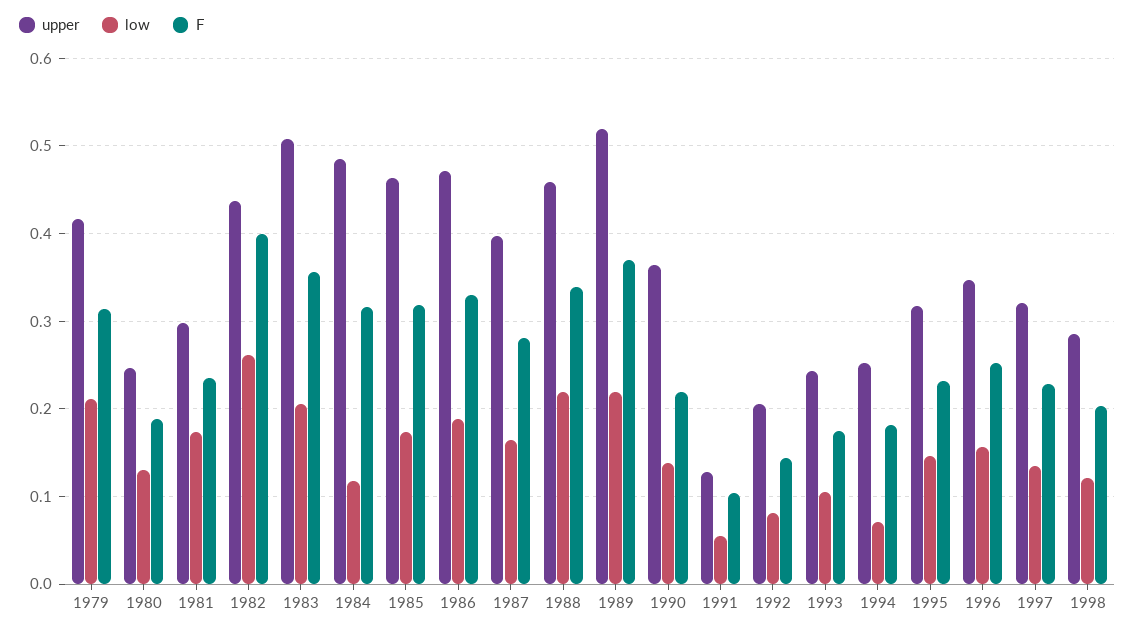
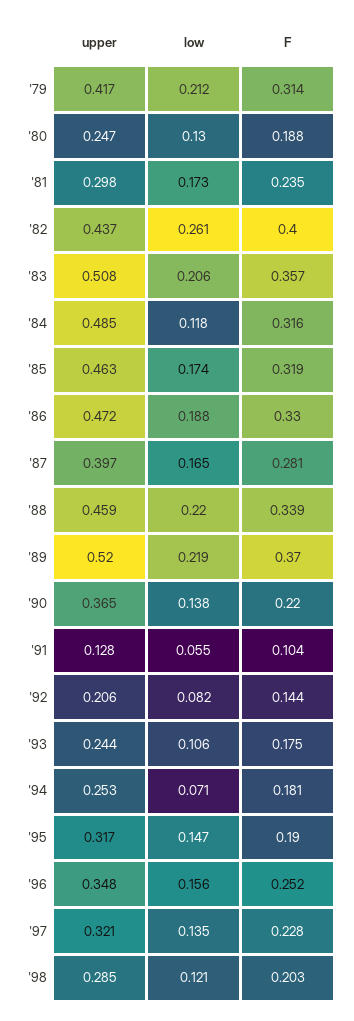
  {
    "upper": {
      "1979": 0.417,
      "1980": 0.247,
      "1981": 0.298,
      "1982": 0.437,
      "1983": 0.508,
      "1984": 0.485,
      "1985": 0.463,
      "1986": 0.472,
      "1987": 0.397,
      "1988": 0.459,
      "1989": 0.52,
      "1990": 0.365,
      "1991": 0.128,
      "1992": 0.206,
      "1993": 0.244,
      "1994": 0.253,
      "1995": 0.317,
      "1996": 0.348,
      "1997": 0.321,
      "1998": 0.285
    },
    "low": {
      "1979": 0.212,
      "1980": 0.13,
      "1981": 0.173,
      "1982": 0.261,
      "1983": 0.206,
      "1984": 0.118,
      "1985": 0.174,
      "1986": 0.188,
      "1987": 0.165,
      "1988": 0.22,
      "1989": 0.219,
      "1990": 0.138,
      "1991": 0.055,
      "1992": 0.082,
      "1993": 0.106,
      "1994": 0.071,
      "1995": 0.147,
      "1996": 0.156,
      "1997": 0.135,
      "1998": 0.121
    },
    "F": {
      "1979": 0.314,
      "1980": 0.188,
      "1981": 0.235,
      "1982": 0.4,
      "1983": 0.357,
      "1984": 0.316,
      "1985": 0.319,
      "1986": 0.33,
      "1987": 0.281,
      "1988": 0.339,
      "1989": 0.37,
      "1990": 0.22,
      "1991": 0.104,
      "1992": 0.144,
      "1993": 0.175,
      "1994": 0.181,
-     "1995": 0.23,
+     "1995": 0.19,
      "1996": 0.252,
      "1997": 0.228,
      "1998": 0.203
    }
  }

